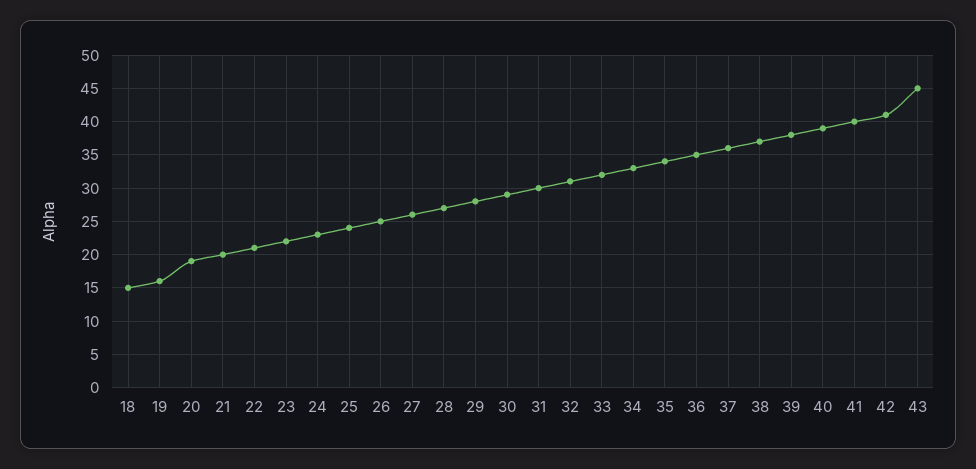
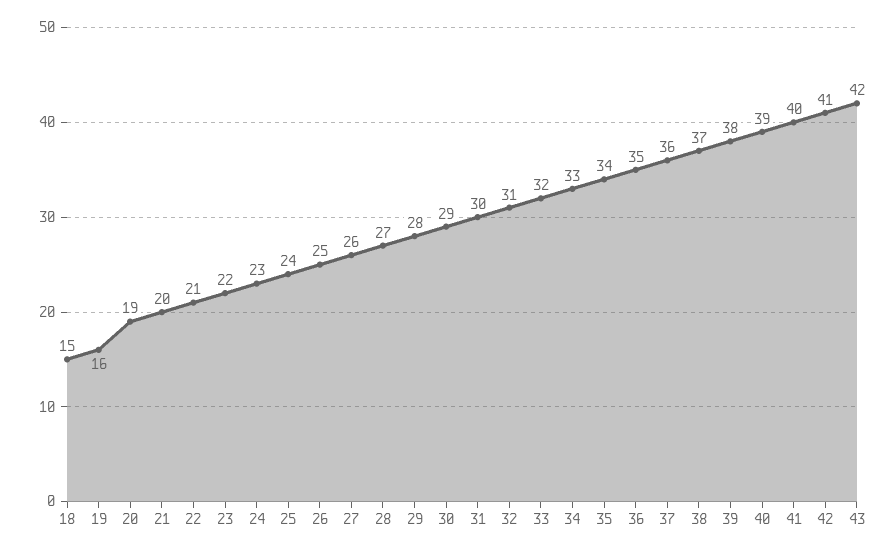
  {
    "18": 15,
    "19": 16,
    "20": 19,
    "21": 20,
    "22": 21,
    "23": 22,
    "24": 23,
    "25": 24,
    "26": 25,
    "27": 26,
    "28": 27,
    "29": 28,
    "30": 29,
    "31": 30,
    "32": 31,
    "33": 32,
    "34": 33,
    "35": 34,
    "36": 35,
    "37": 36,
    "38": 37,
    "39": 38,
    "40": 39,
    "41": 40,
    "42": 41,
-   "43": 45
+   "43": 42
  }

